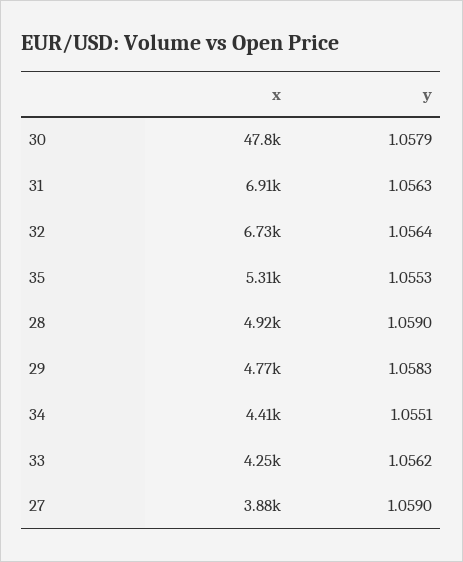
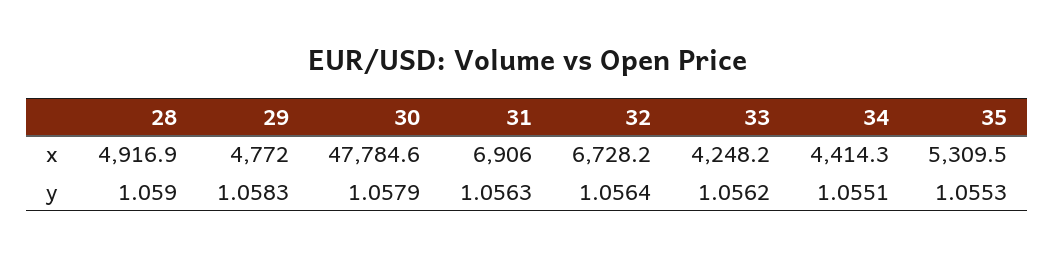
  {
    "x": {
      "30": 47784.6,
      "31": 6906,
      "32": 6728.2,
      "35": 5309.5,
      "28": 4916.9,
      "29": 4772,
      "34": 4414.3,
-     "33": 4248.2,
+     "33": 4248.2
-     "27": 3880
    },
    "y": {
      "30": 1.0579,
      "31": 1.0563,
      "32": 1.0564,
      "35": 1.0553,
      "28": 1.059,
      "29": 1.0583,
      "34": 1.0551,
-     "33": 1.0562,
+     "33": 1.0562
-     "27": 1.059
    }
  }

